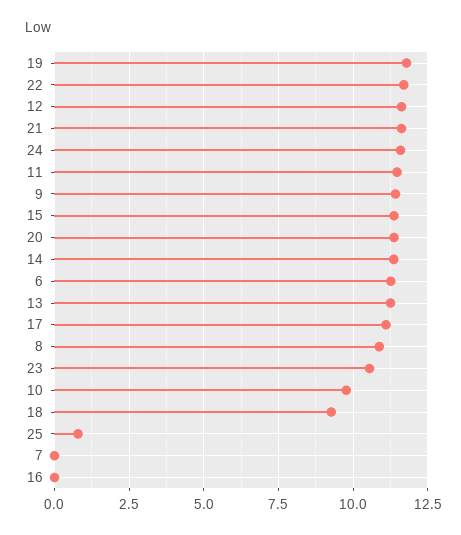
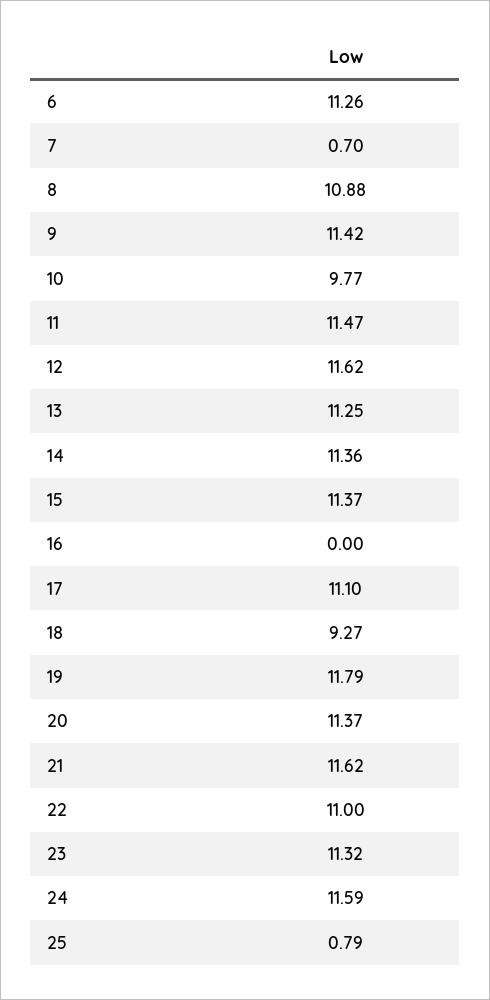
  {
    "19": 11.79,
-   "22": 11.75,
+   "22": 11,
    "12": 11.62,
    "21": 11.62,
    "24": 11.59,
    "11": 11.47,
    "9": 11.42,
    "15": 11.37,
    "20": 11.37,
    "14": 11.36,
    "6": 11.26,
    "13": 11.25,
    "17": 11.1,
    "8": 10.88,
-   "23": 10.5,
+   "23": 11.32,
    "10": 9.77,
    "18": 9.27,
    "25": 0.79,
-   "7": 0,
+   "7": 0.7,
    "16": 0
  }

